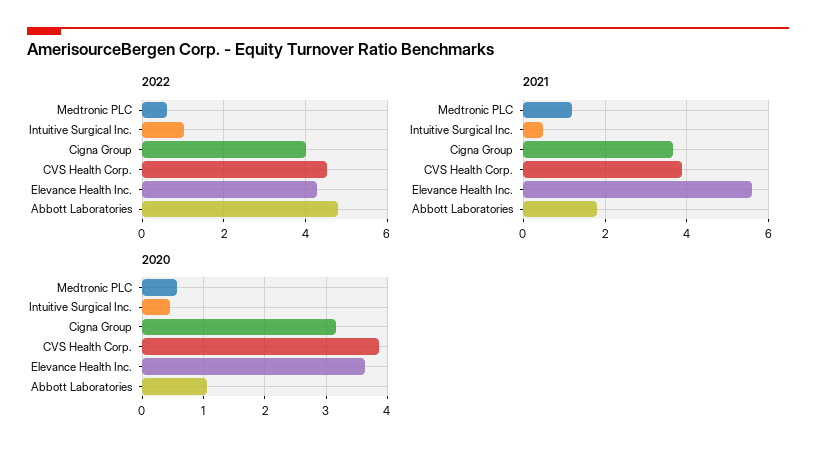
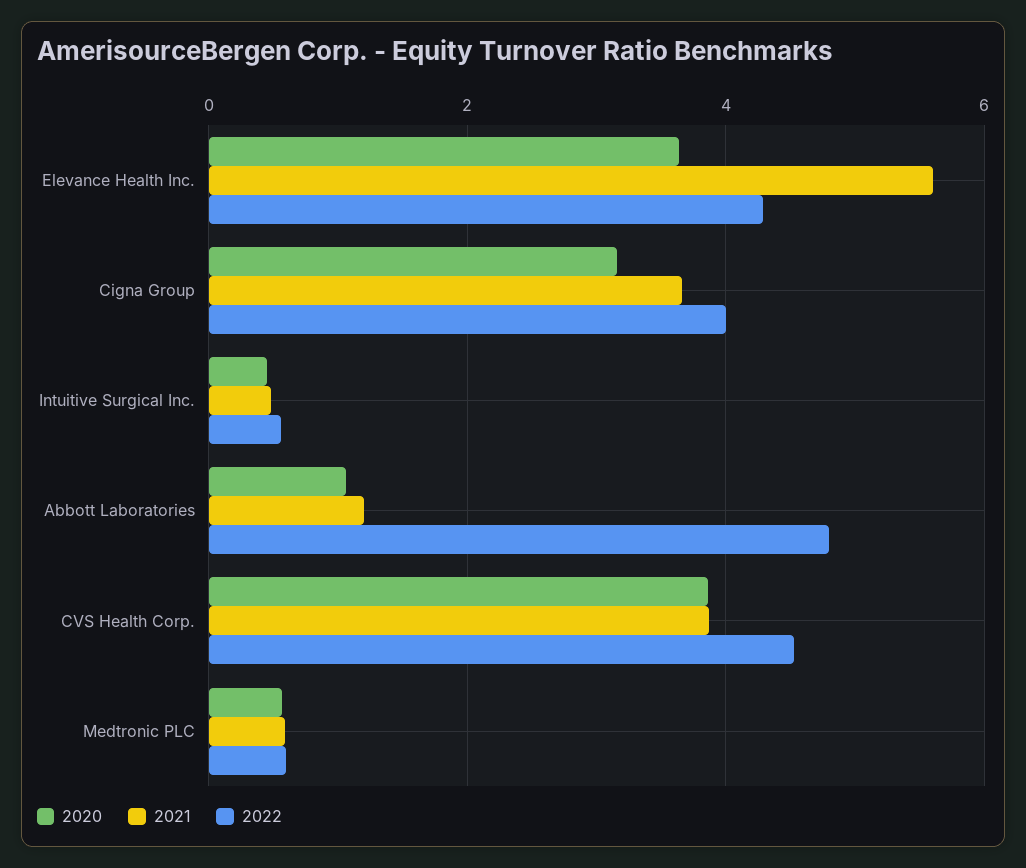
  {
    "2022": {
      "Medtronic PLC": 0.6,
-     "Intuitive Surgical Inc.": 1,
+     "Intuitive Surgical Inc.": 0.6,
      "Cigna Group": 4,
      "CVS Health Corp.": 4.6,
      "Elevance Health Inc.": 4.2,
      "Abbott Laboratories": 4.8
    },
    "2021": {
-     "Medtronic PLC": 1.2,
+     "Medtronic PLC": 0.6,
      "Intuitive Surgical Inc.": 0.4,
      "Cigna Group": 3.6,
      "CVS Health Corp.": 3.8,
      "Elevance Health Inc.": 5.6,
-     "Abbott Laboratories": 1.8
+     "Abbott Laboratories": 1.2
    },
    "2020": {
      "Medtronic PLC": 0.6,
      "Intuitive Surgical Inc.": 0.5,
      "Cigna Group": 3.2,
      "CVS Health Corp.": 3.9,
      "Elevance Health Inc.": 3.6,
      "Abbott Laboratories": 1.1
    }
  }

